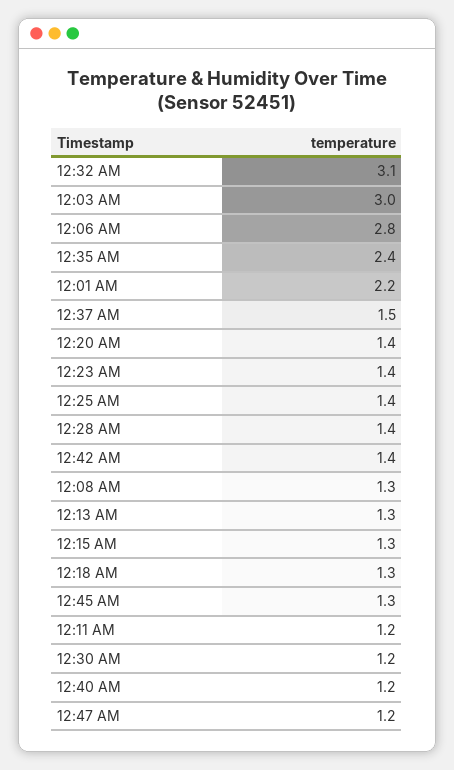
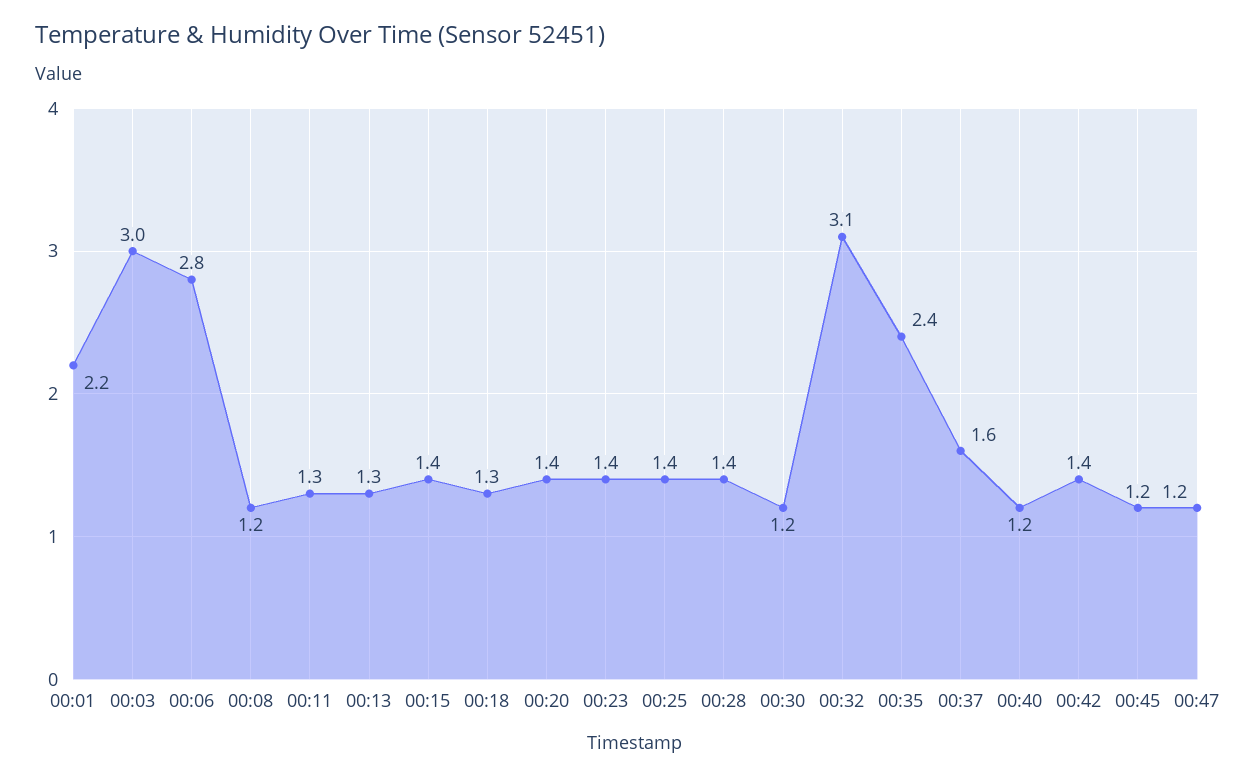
  {
    "12:32 AM": 3.1,
    "12:03 AM": 3,
    "12:06 AM": 2.8,
    "12:35 AM": 2.4,
    "12:01 AM": 2.2,
-   "12:37 AM": 1.5,
+   "12:37 AM": 1.6,
    "12:20 AM": 1.4,
    "12:23 AM": 1.4,
    "12:25 AM": 1.4,
    "12:28 AM": 1.4,
    "12:42 AM": 1.4,
-   "12:08 AM": 1.3,
+   "12:08 AM": 1.2,
    "12:13 AM": 1.3,
-   "12:15 AM": 1.3,
+   "12:15 AM": 1.4,
    "12:18 AM": 1.3,
-   "12:45 AM": 1.3,
+   "12:45 AM": 1.2,
-   "12:11 AM": 1.2,
+   "12:11 AM": 1.3,
    "12:30 AM": 1.2,
    "12:40 AM": 1.2,
    "12:47 AM": 1.2
  }

